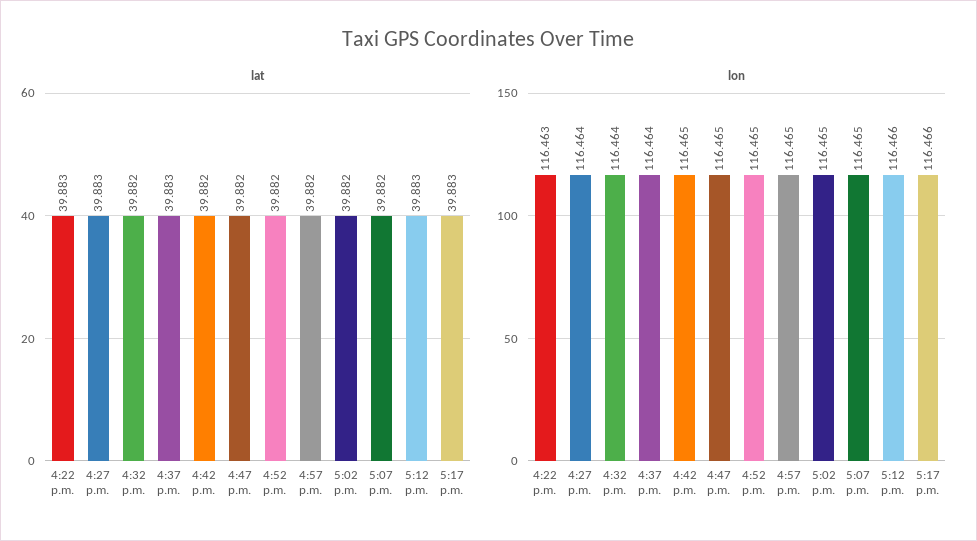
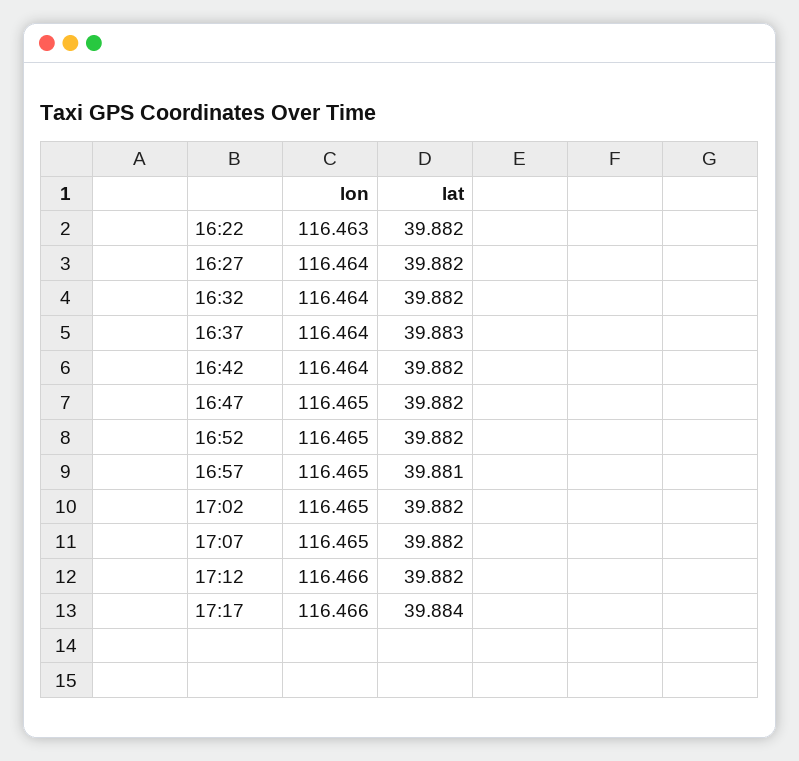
  {
    "lat": {
-     "4:22 p.m.": 39.883,
+     "4:22 p.m.": 39.882,
-     "4:27 p.m.": 39.883,
+     "4:27 p.m.": 39.882,
      "4:32 p.m.": 39.882,
      "4:37 p.m.": 39.883,
      "4:42 p.m.": 39.882,
      "4:47 p.m.": 39.882,
      "4:52 p.m.": 39.882,
-     "4:57 p.m.": 39.882,
+     "4:57 p.m.": 39.881,
      "5:02 p.m.": 39.882,
      "5:07 p.m.": 39.882,
-     "5:12 p.m.": 39.883,
+     "5:12 p.m.": 39.882,
-     "5:17 p.m.": 39.883
+     "5:17 p.m.": 39.884
    },
    "lon": {
      "4:22 p.m.": 116.463,
      "4:27 p.m.": 116.464,
      "4:32 p.m.": 116.464,
      "4:37 p.m.": 116.464,
-     "4:42 p.m.": 116.465,
+     "4:42 p.m.": 116.464,
      "4:47 p.m.": 116.465,
      "4:52 p.m.": 116.465,
      "4:57 p.m.": 116.465,
      "5:02 p.m.": 116.465,
      "5:07 p.m.": 116.465,
      "5:12 p.m.": 116.466,
      "5:17 p.m.": 116.466
    }
  }

